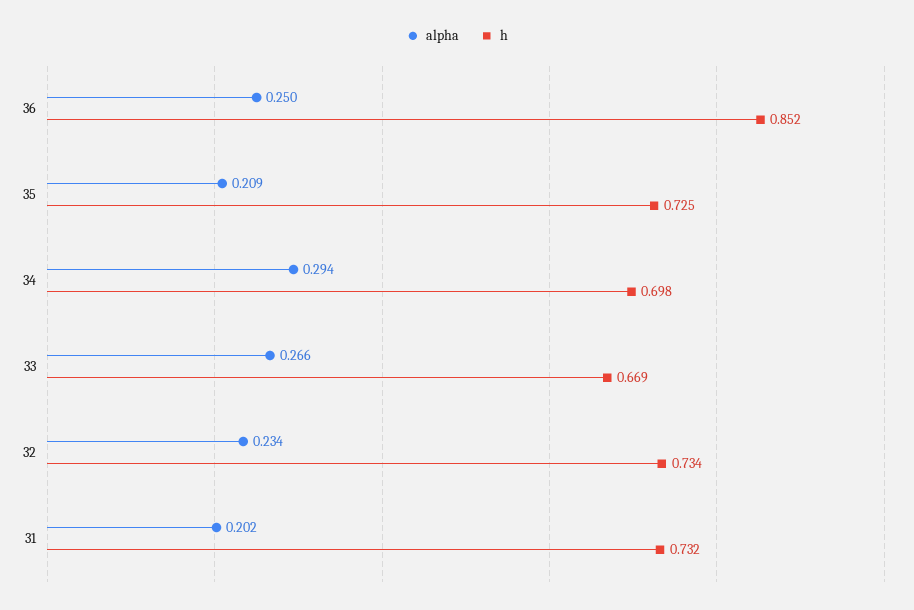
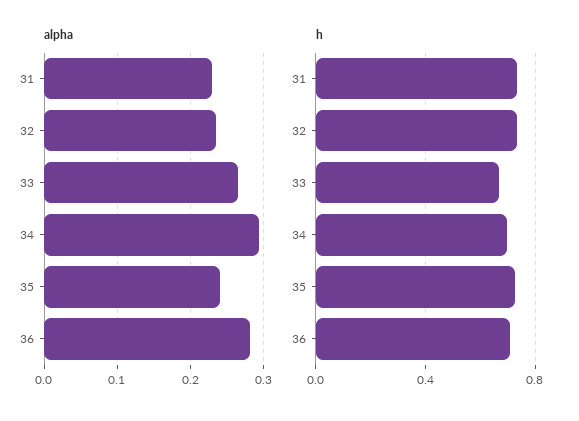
  {
    "alpha": {
-     "36": 0.25,
+     "36": 0.28,
-     "35": 0.209,
+     "35": 0.24,
      "34": 0.294,
      "33": 0.266,
      "32": 0.234,
-     "31": 0.202
+     "31": 0.23
    },
    "h": {
-     "36": 0.852,
+     "36": 0.7,
      "35": 0.725,
      "34": 0.698,
      "33": 0.669,
      "32": 0.734,
      "31": 0.732
    }
  }

